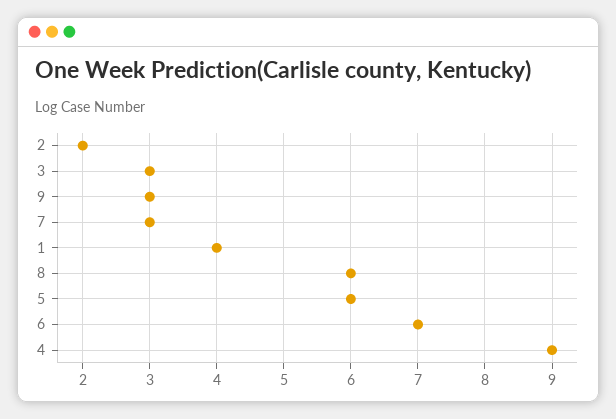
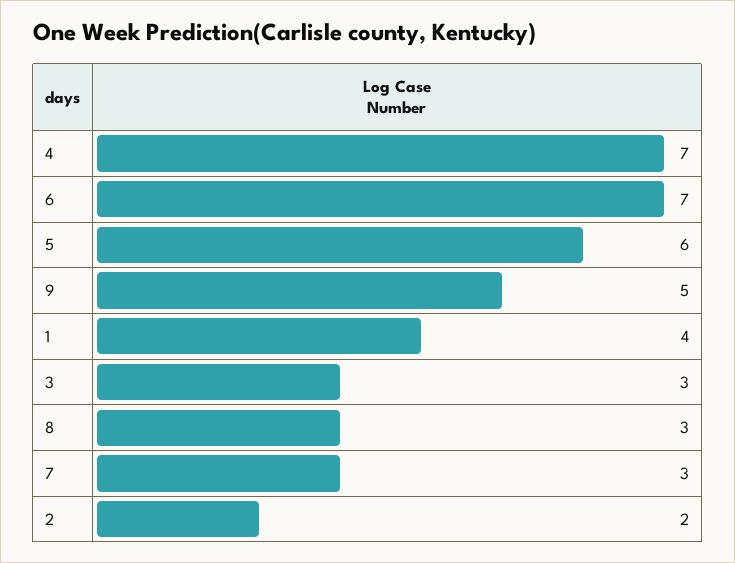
  {
    "2": 2,
    "3": 3,
-   "9": 3,
+   "9": 5,
    "7": 3,
    "1": 4,
-   "8": 6,
+   "8": 3,
    "5": 6,
    "6": 7,
-   "4": 9
+   "4": 7
  }

